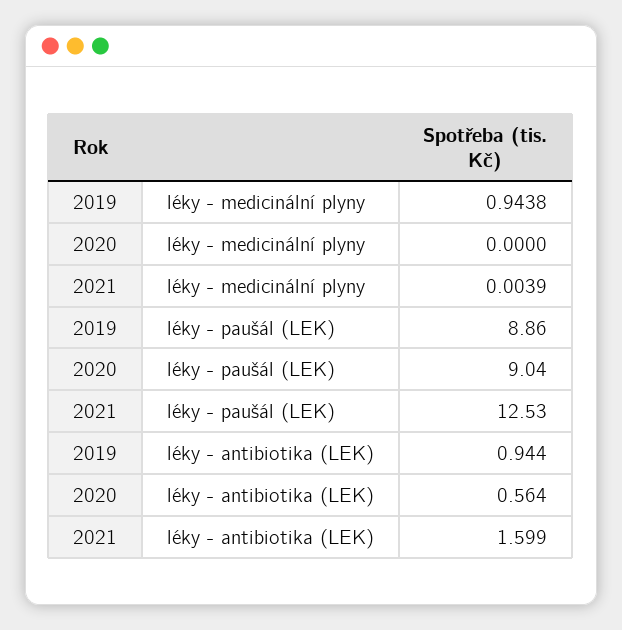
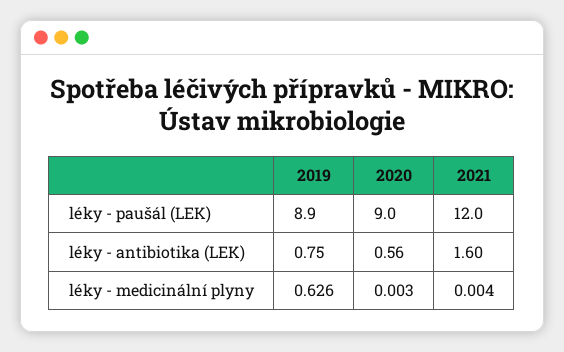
  {
    "2019": {
-     "léky - medicinální plyny": 0.9438,
+     "léky - medicinální plyny": 0.626,
      "léky - paušál (LEK)": 8.86,
-     "léky - antibiotika (LEK)": 0.944
+     "léky - antibiotika (LEK)": 0.75
    },
    "2020": {
-     "léky - medicinální plyny": 0,
+     "léky - medicinální plyny": 0.003,
      "léky - paušál (LEK)": 9.04,
      "léky - antibiotika (LEK)": 0.564
    },
    "2021": {
      "léky - medicinální plyny": 0.0039,
-     "léky - paušál (LEK)": 12.53,
+     "léky - paušál (LEK)": 12,
      "léky - antibiotika (LEK)": 1.599
    }
  }

